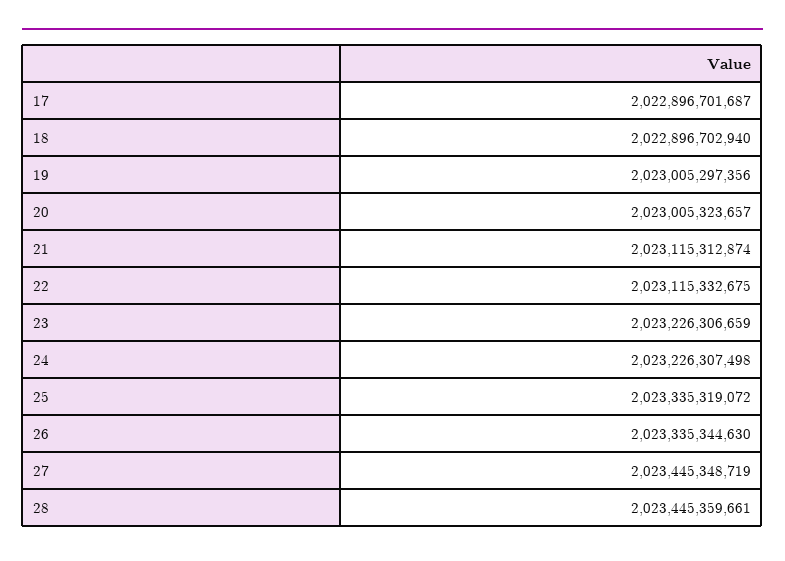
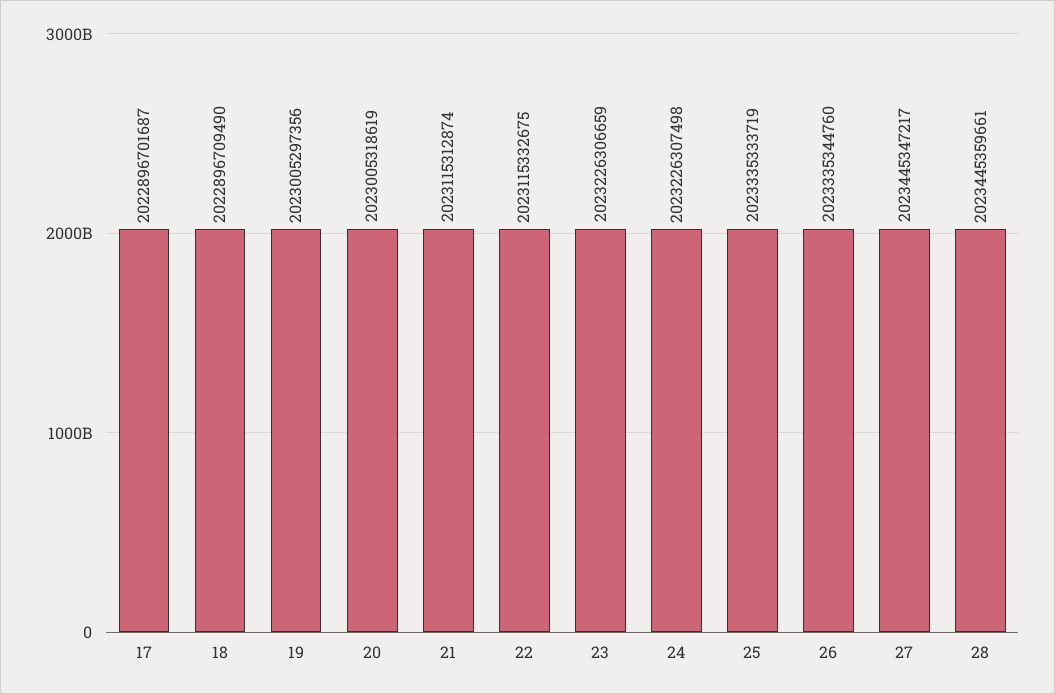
  {
    "17": 2022896701687,
-   "18": 2022896702940,
+   "18": 2022896709490,
    "19": 2023005297356,
-   "20": 2023005323657,
+   "20": 2023005318619,
    "21": 2023115312874,
    "22": 2023115332675,
    "23": 2023226306659,
    "24": 2023226307498,
-   "25": 2023335319072,
+   "25": 2023335333719,
-   "26": 2023335344630,
+   "26": 2023335344760,
-   "27": 2023445348719,
+   "27": 2023445347217,
    "28": 2023445359661
  }

